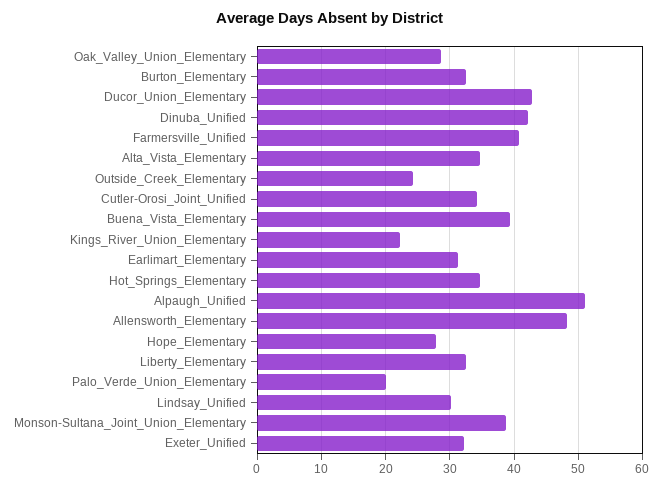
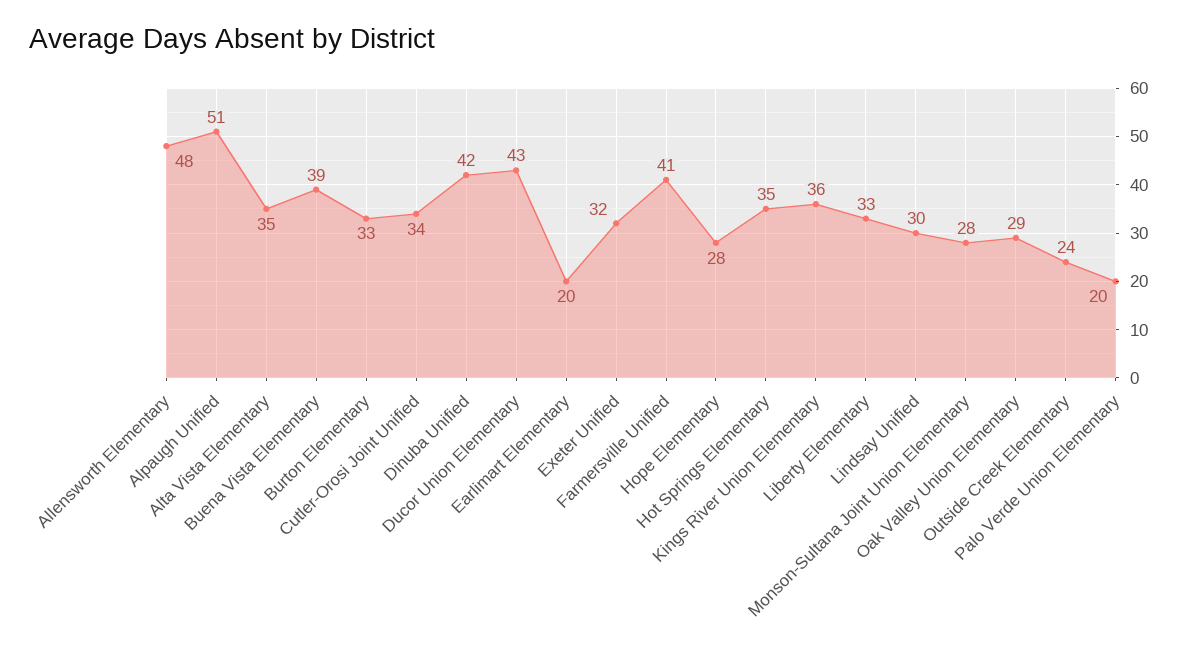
  {
    "Oak_Valley_Union_Elementary": 29,
    "Burton_Elementary": 33,
    "Ducor_Union_Elementary": 43,
    "Dinuba_Unified": 42,
    "Farmersville_Unified": 41,
    "Alta_Vista_Elementary": 35,
    "Outside_Creek_Elementary": 24,
    "Cutler-Orosi_Joint_Unified": 34,
    "Buena_Vista_Elementary": 39,
-   "Kings_River_Union_Elementary": 22,
+   "Kings_River_Union_Elementary": 36,
-   "Earlimart_Elementary": 31,
+   "Earlimart_Elementary": 20,
    "Hot_Springs_Elementary": 35,
    "Alpaugh_Unified": 51,
    "Allensworth_Elementary": 48,
    "Hope_Elementary": 28,
    "Liberty_Elementary": 33,
    "Palo_Verde_Union_Elementary": 20,
    "Lindsay_Unified": 30,
-   "Monson-Sultana_Joint_Union_Elementary": 39,
+   "Monson-Sultana_Joint_Union_Elementary": 28,
    "Exeter_Unified": 32
  }

